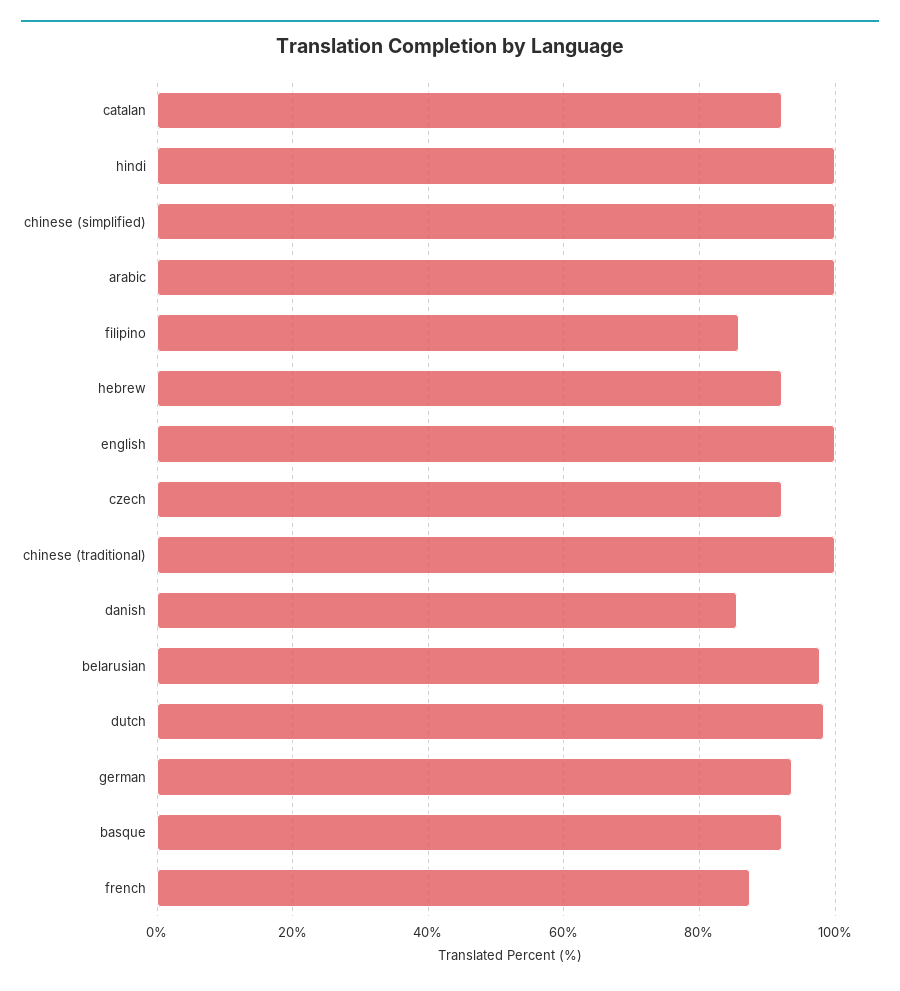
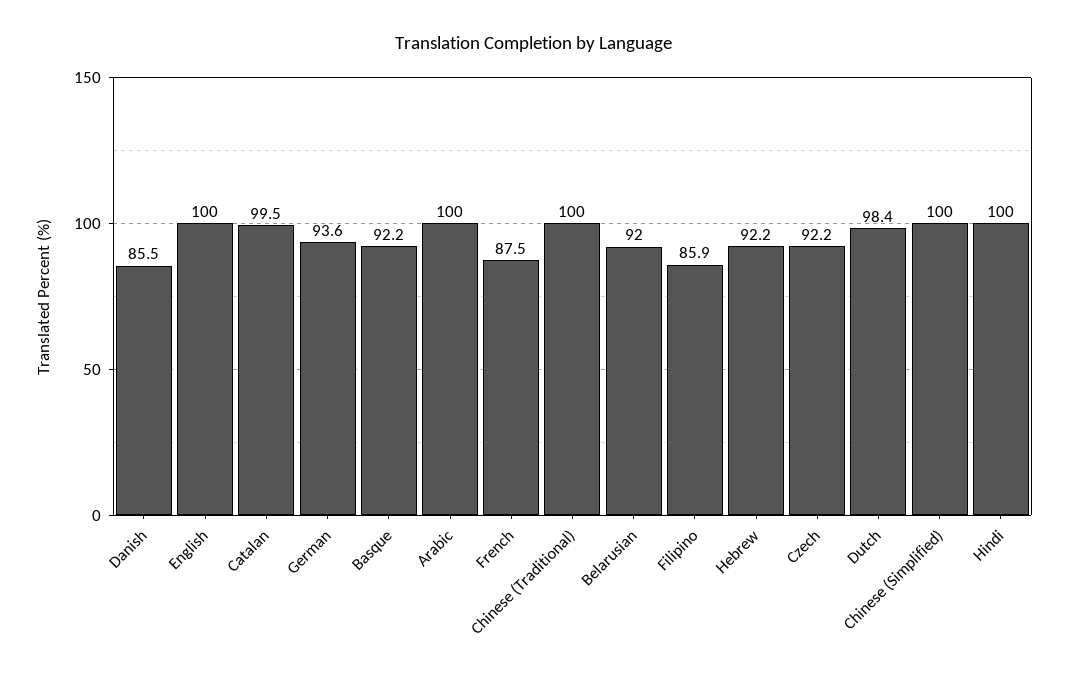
  {
-   "catalan": 92,
+   "catalan": 99.5,
    "hindi": 100,
    "chinese (simplified)": 100,
    "arabic": 100,
    "filipino": 85.9,
    "hebrew": 92.2,
    "english": 100,
    "czech": 92.2,
    "chinese (traditional)": 100,
    "danish": 85.5,
-   "belarusian": 98,
+   "belarusian": 92,
    "dutch": 98.4,
    "german": 93.6,
    "basque": 92.2,
    "french": 87.5
  }

